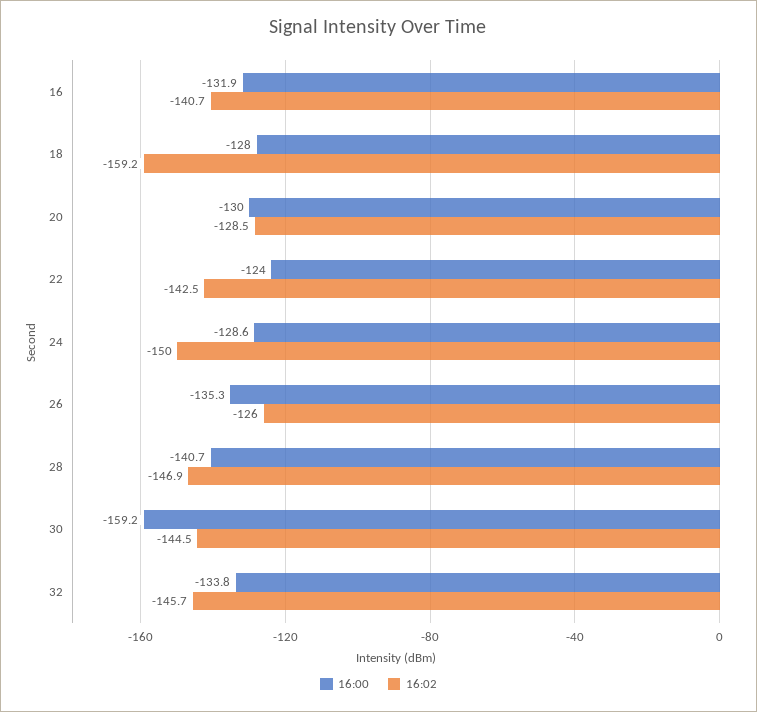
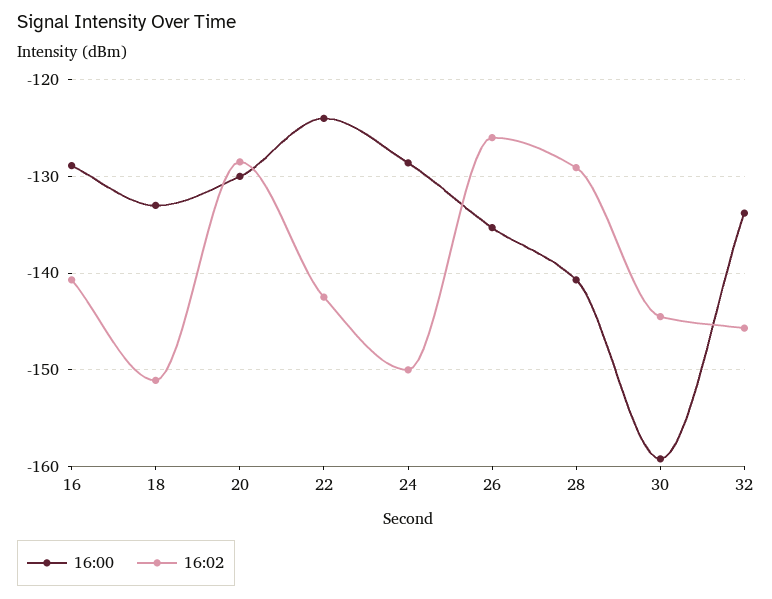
  {
    "16:00": {
-     "16": -131.9,
+     "16": -129,
-     "18": -128,
+     "18": -133,
      "20": -130,
      "22": -124,
      "24": -128.6,
      "26": -135.3,
      "28": -140.7,
      "30": -159.2,
      "32": -133.8
    },
    "16:02": {
      "16": -140.7,
-     "18": -159.2,
+     "18": -151,
      "20": -128.5,
      "22": -142.5,
      "24": -150,
      "26": -126,
-     "28": -146.9,
+     "28": -129,
      "30": -144.5,
      "32": -145.7
    }
  }

